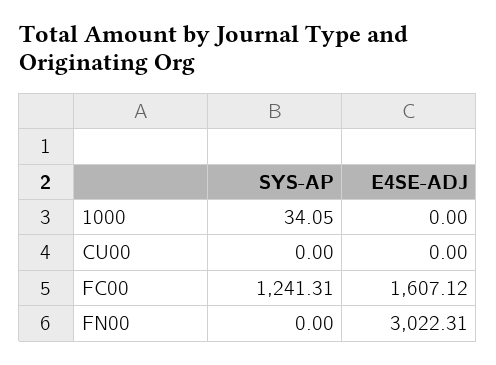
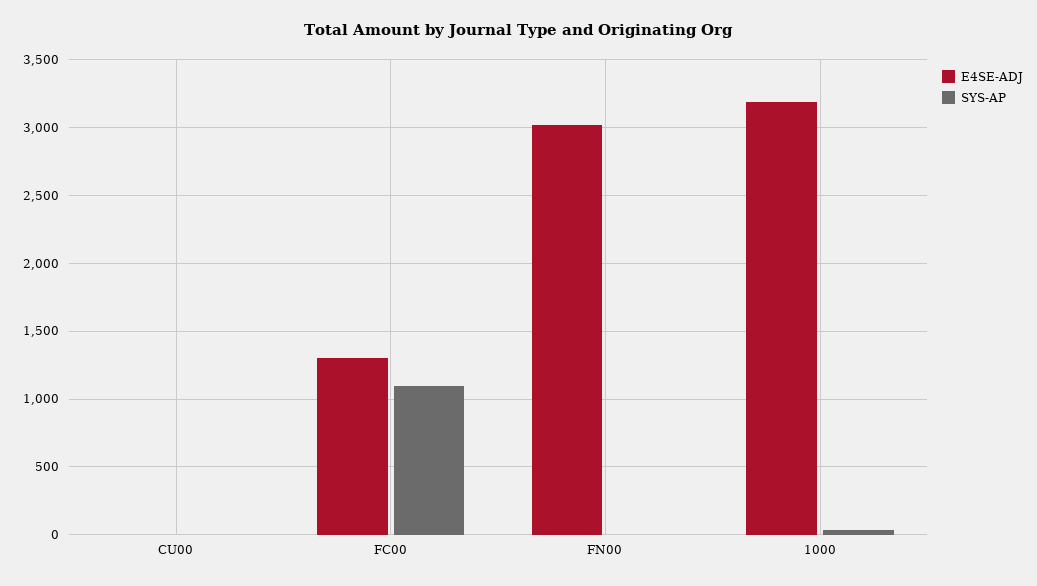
  {
    "SYS-AP": {
      "1000": 34.05,
      "CU00": 0,
-     "FC00": 1241.31,
+     "FC00": 1100,
      "FN00": 0
    },
    "E4SE-ADJ": {
-     "1000": 0,
+     "1000": 3200,
      "CU00": 0,
-     "FC00": 1607.12,
+     "FC00": 1300,
      "FN00": 3022.31
    }
  }

